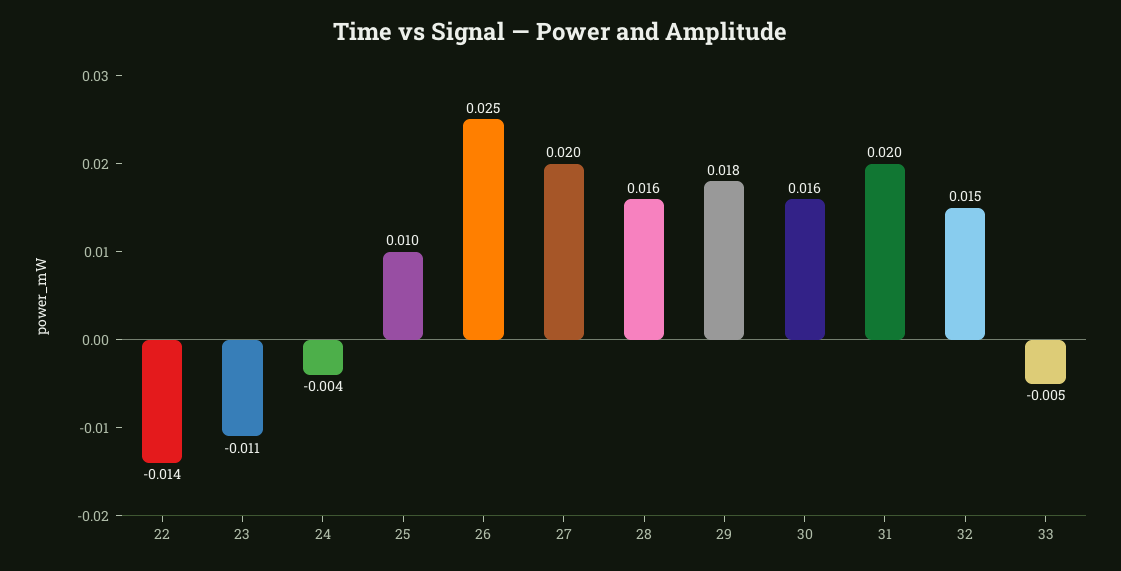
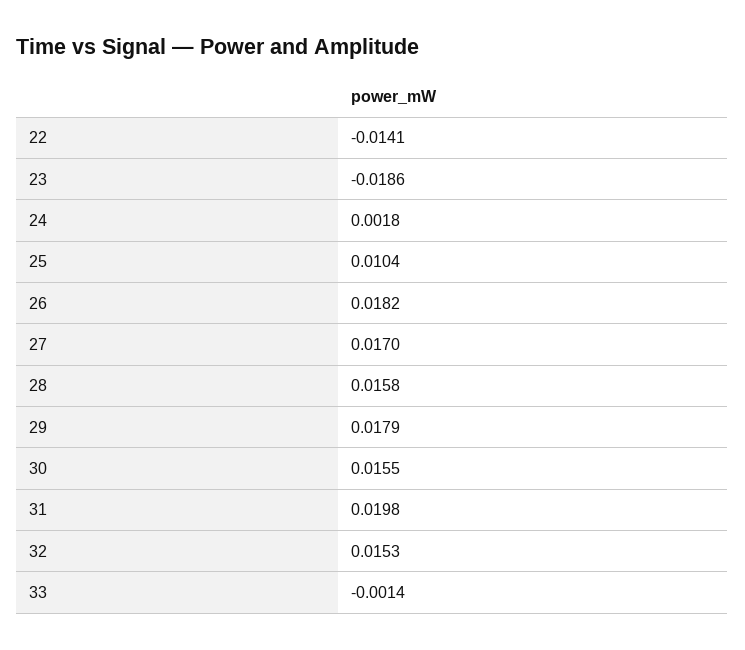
  {
    "22": -0.0141,
-   "23": -0.011,
+   "23": -0.0186,
-   "24": -0.004,
+   "24": 0.0018,
    "25": 0.0104,
-   "26": 0.025,
+   "26": 0.0182,
-   "27": 0.02,
+   "27": 0.017,
    "28": 0.0158,
    "29": 0.0179,
    "30": 0.0155,
    "31": 0.0198,
    "32": 0.0153,
-   "33": -0.005
+   "33": -0.0014
  }

